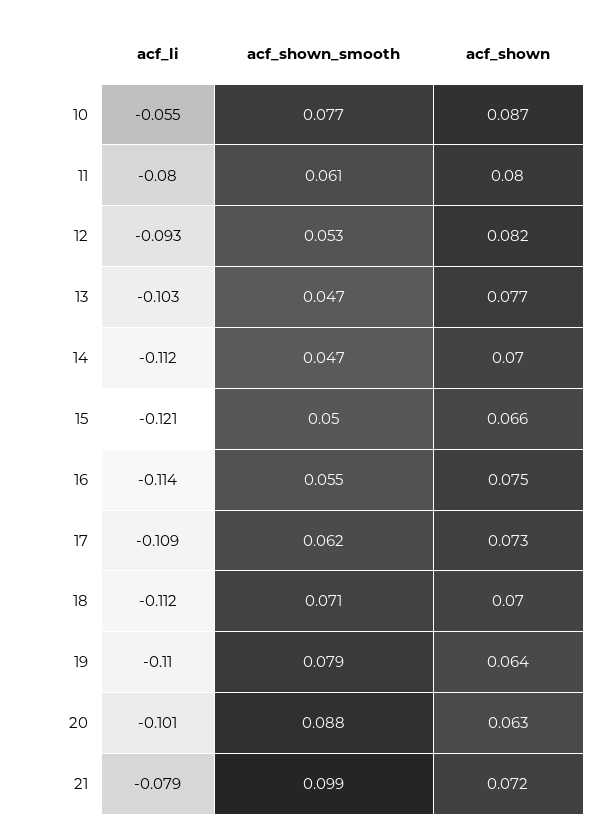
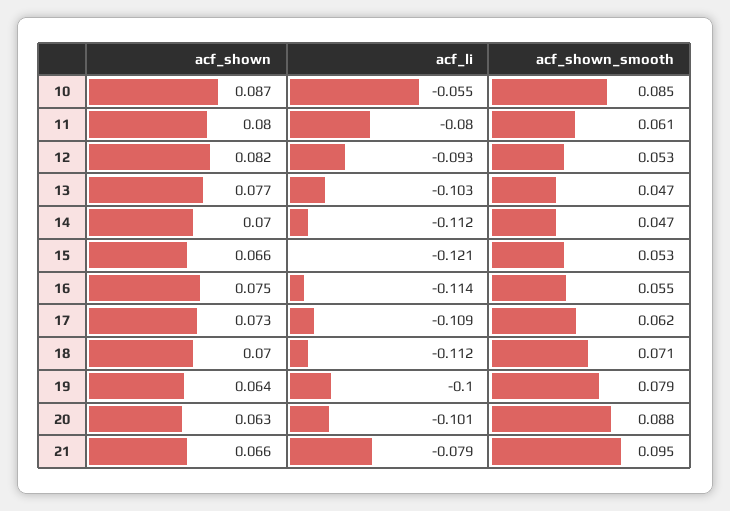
  {
    "acf_li": {
      "10": -0.055,
      "11": -0.08,
      "12": -0.093,
      "13": -0.103,
      "14": -0.112,
      "15": -0.121,
      "16": -0.114,
      "17": -0.109,
      "18": -0.112,
-     "19": -0.11,
+     "19": -0.1,
      "20": -0.101,
      "21": -0.079
    },
    "acf_shown_smooth": {
-     "10": 0.077,
+     "10": 0.085,
      "11": 0.061,
      "12": 0.053,
      "13": 0.047,
      "14": 0.047,
-     "15": 0.05,
+     "15": 0.053,
      "16": 0.055,
      "17": 0.062,
      "18": 0.071,
      "19": 0.079,
      "20": 0.088,
-     "21": 0.099
+     "21": 0.095
    },
    "acf_shown": {
      "10": 0.087,
      "11": 0.08,
      "12": 0.082,
      "13": 0.077,
      "14": 0.07,
      "15": 0.066,
      "16": 0.075,
      "17": 0.073,
      "18": 0.07,
      "19": 0.064,
      "20": 0.063,
-     "21": 0.072
+     "21": 0.066
    }
  }

